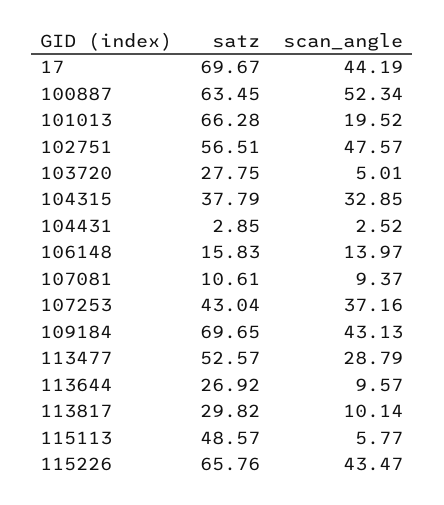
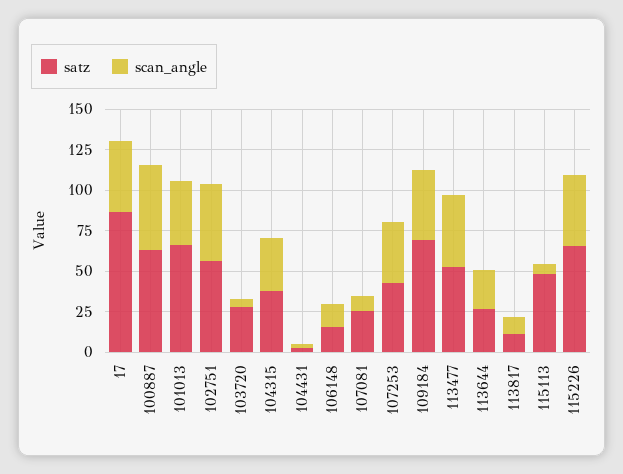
  {
    "satz": {
-     "17": 69.67,
+     "17": 85,
      "100887": 63.45,
      "101013": 66.28,
      "102751": 56.51,
      "103720": 27.75,
      "104315": 37.79,
      "104431": 2.85,
      "106148": 15.83,
-     "107081": 10.61,
+     "107081": 25,
      "107253": 43.04,
      "109184": 69.65,
      "113477": 52.57,
      "113644": 26.92,
-     "113817": 29.82,
+     "113817": 10,
      "115113": 48.57,
      "115226": 65.76
    },
    "scan_angle": {
      "17": 44.19,
      "100887": 52.34,
-     "101013": 19.52,
+     "101013": 40,
      "102751": 47.57,
      "103720": 5.01,
      "104315": 32.85,
      "104431": 2.52,
      "106148": 13.97,
      "107081": 9.37,
      "107253": 37.16,
      "109184": 43.13,
-     "113477": 28.79,
+     "113477": 45,
-     "113644": 9.57,
+     "113644": 25,
      "113817": 10.14,
      "115113": 5.77,
      "115226": 43.47
    }
  }

